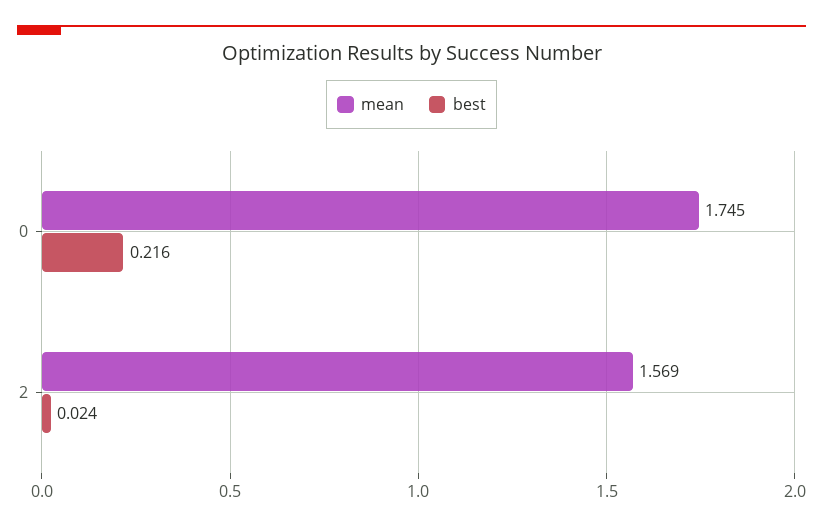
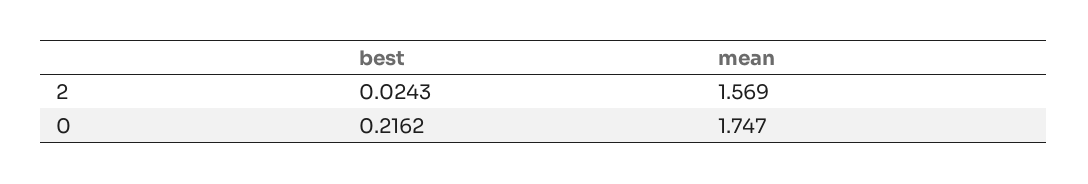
  {
    "mean": {
-     "0": 1.745,
+     "0": 1.747,
      "2": 1.569
    },
    "best": {
      "0": 0.2162,
      "2": 0.0243
    }
  }

